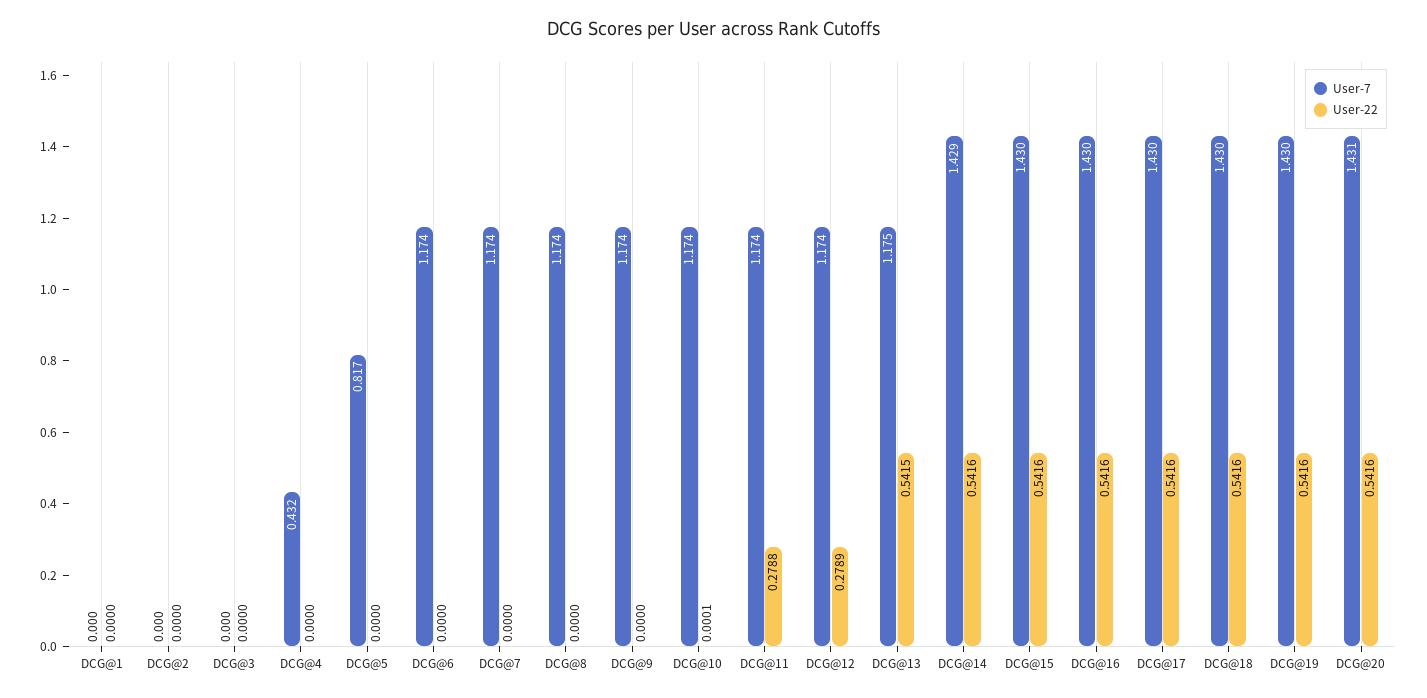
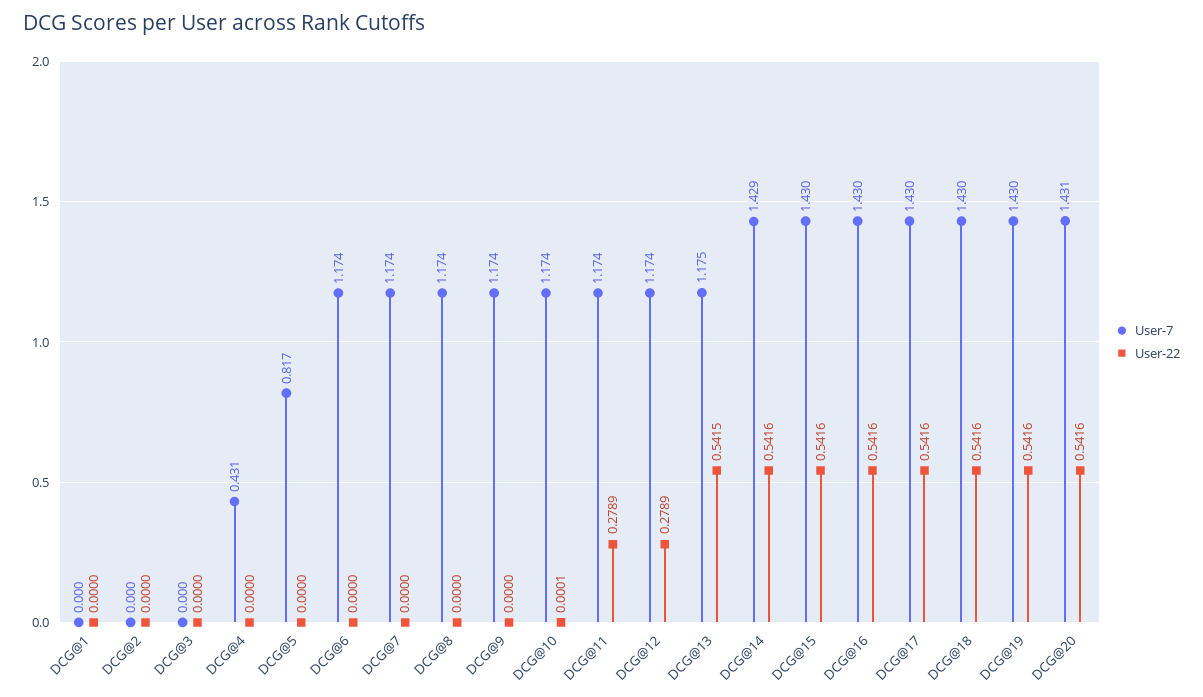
  {
    "User-7": {
      "DCG@1": 0,
      "DCG@2": 0,
      "DCG@3": 0,
-     "DCG@4": 0.432,
+     "DCG@4": 0.431,
      "DCG@5": 0.817,
      "DCG@6": 1.174,
      "DCG@7": 1.174,
      "DCG@8": 1.174,
      "DCG@9": 1.174,
      "DCG@10": 1.174,
      "DCG@11": 1.174,
      "DCG@12": 1.174,
      "DCG@13": 1.175,
      "DCG@14": 1.429,
      "DCG@15": 1.43,
      "DCG@16": 1.43,
      "DCG@17": 1.43,
      "DCG@18": 1.43,
      "DCG@19": 1.43,
      "DCG@20": 1.431
    },
    "User-22": {
      "DCG@1": 0,
      "DCG@2": 0,
      "DCG@3": 0,
      "DCG@4": 0,
      "DCG@5": 0,
      "DCG@6": 0,
      "DCG@7": 0,
      "DCG@8": 0,
      "DCG@9": 0,
      "DCG@10": 0.0001,
-     "DCG@11": 0.2788,
+     "DCG@11": 0.2789,
      "DCG@12": 0.2789,
      "DCG@13": 0.5415,
      "DCG@14": 0.5416,
      "DCG@15": 0.5416,
      "DCG@16": 0.5416,
      "DCG@17": 0.5416,
      "DCG@18": 0.5416,
      "DCG@19": 0.5416,
      "DCG@20": 0.5416
    }
  }

